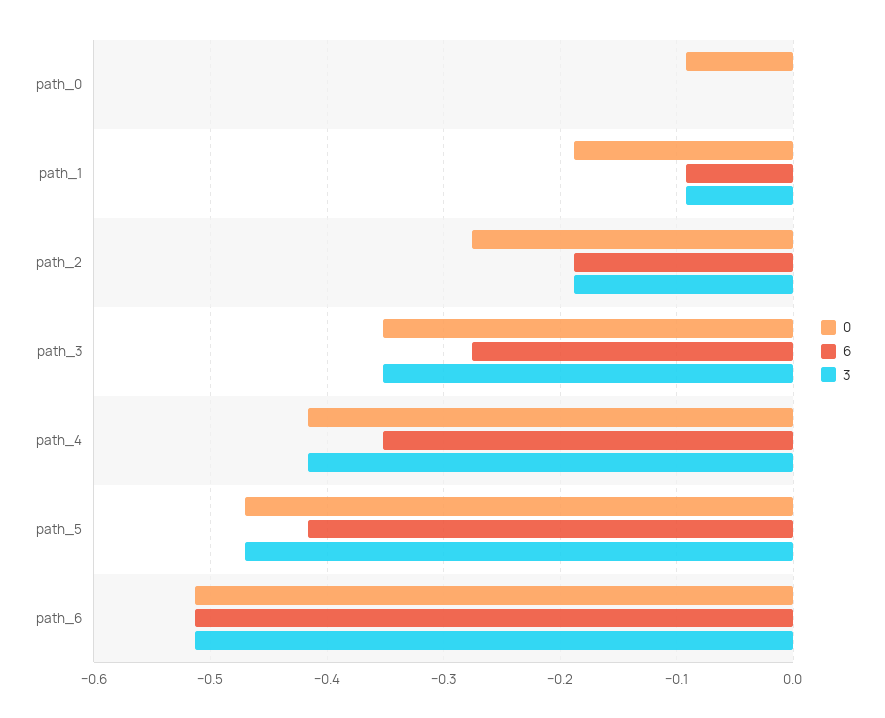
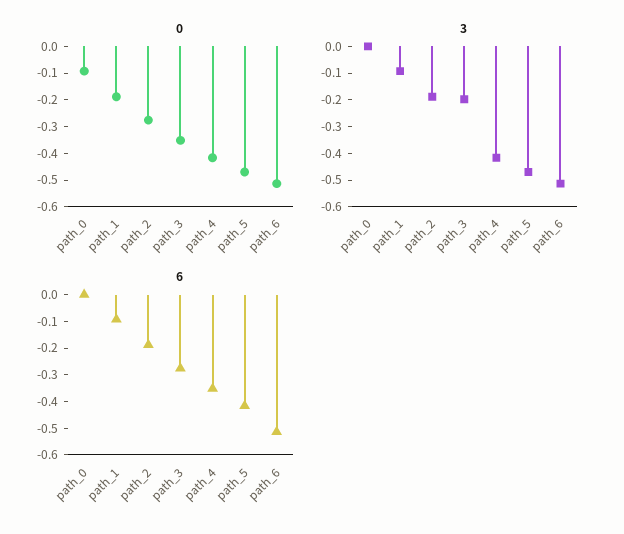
  {
    "0": {
      "path_0": -0.09,
      "path_1": -0.19,
      "path_2": -0.28,
      "path_3": -0.35,
      "path_4": -0.42,
      "path_5": -0.47,
      "path_6": -0.51
    },
    "6": {
      "path_0": 0,
      "path_1": -0.09,
      "path_2": -0.19,
      "path_3": -0.28,
      "path_4": -0.35,
      "path_5": -0.42,
      "path_6": -0.51
    },
    "3": {
      "path_0": 0,
      "path_1": -0.09,
      "path_2": -0.19,
-     "path_3": -0.35,
+     "path_3": -0.2,
      "path_4": -0.42,
      "path_5": -0.47,
      "path_6": -0.51
    }
  }

